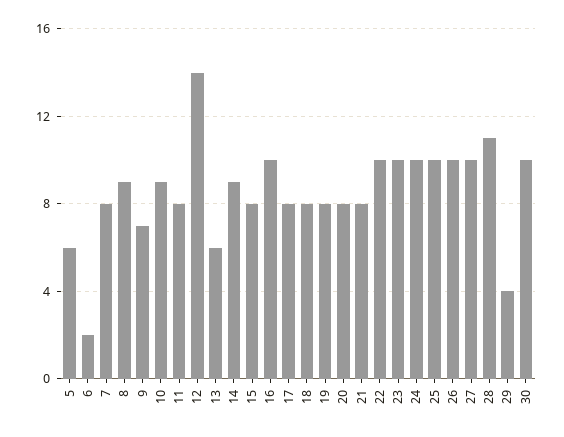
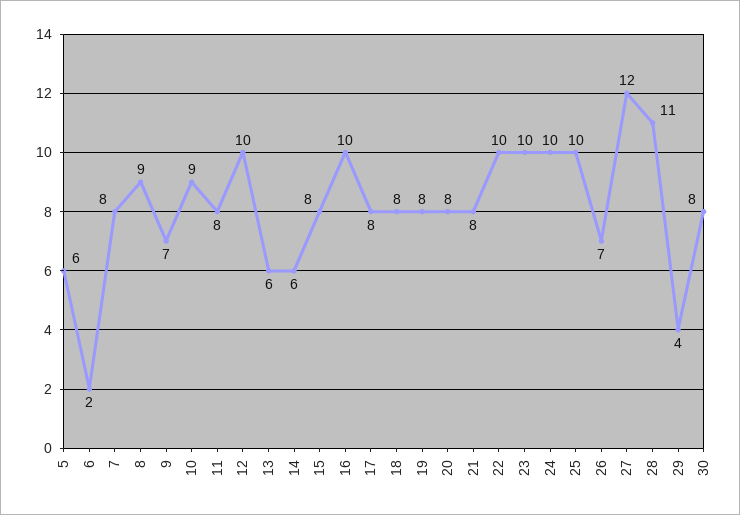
  {
    "5": 6,
    "6": 2,
    "7": 8,
    "8": 9,
    "9": 7,
    "10": 9,
    "11": 8,
-   "12": 14,
+   "12": 10,
    "13": 6,
-   "14": 9,
+   "14": 6,
    "15": 8,
    "16": 10,
    "17": 8,
    "18": 8,
    "19": 8,
    "20": 8,
    "21": 8,
    "22": 10,
    "23": 10,
    "24": 10,
    "25": 10,
-   "26": 10,
+   "26": 7,
-   "27": 10,
+   "27": 12,
    "28": 11,
    "29": 4,
-   "30": 10
+   "30": 8
  }

